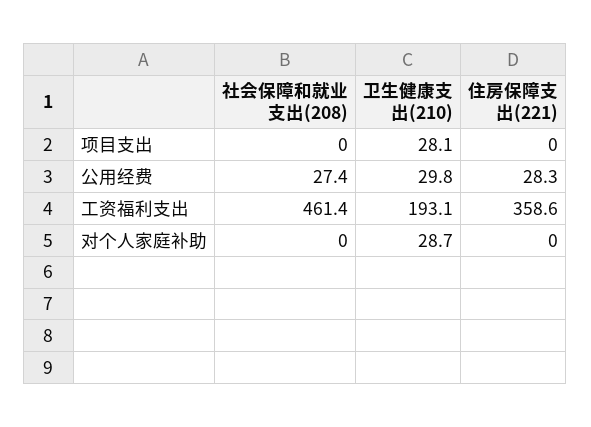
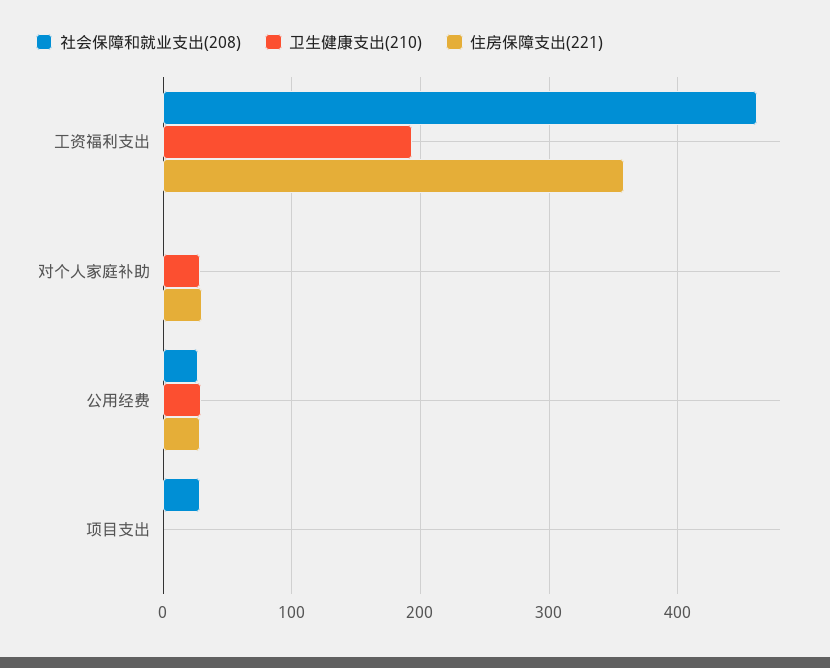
  {
    "社会保障和就业支出(208)": {
-     "项目支出": 0,
+     "项目支出": 30,
      "公用经费": 27.4,
      "工资福利支出": 461.4,
      "对个人家庭补助": 0
    },
    "卫生健康支出(210)": {
-     "项目支出": 28.1,
+     "项目支出": 0,
      "公用经费": 29.8,
      "工资福利支出": 193.1,
      "对个人家庭补助": 28.7
    },
    "住房保障支出(221)": {
      "项目支出": 0,
      "公用经费": 28.3,
      "工资福利支出": 358.6,
-     "对个人家庭补助": 0
+     "对个人家庭补助": 30
    }
  }

